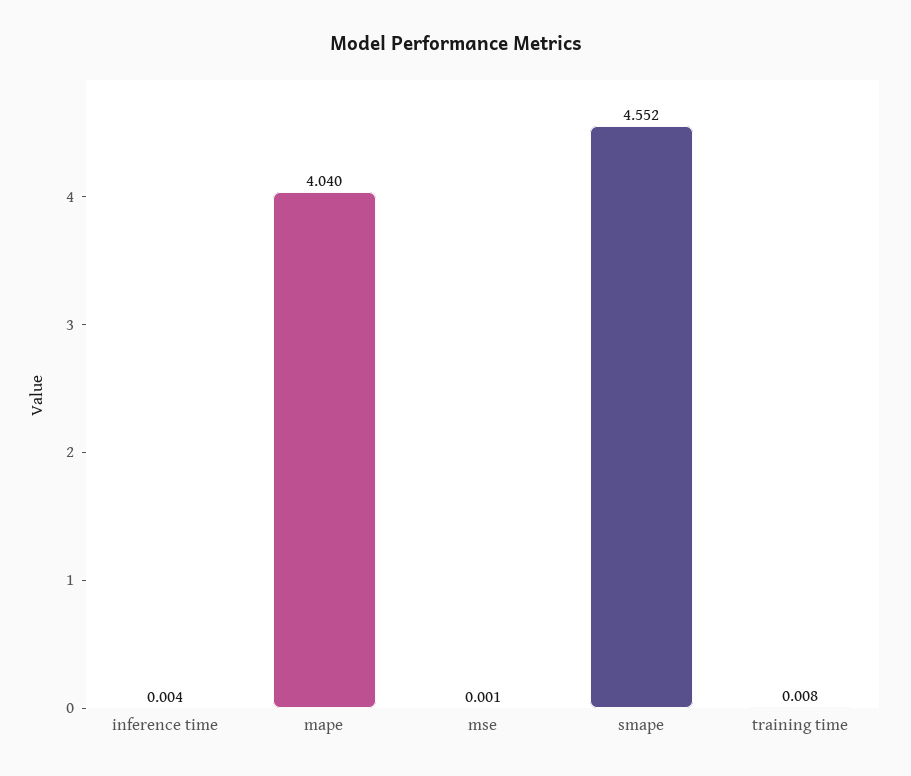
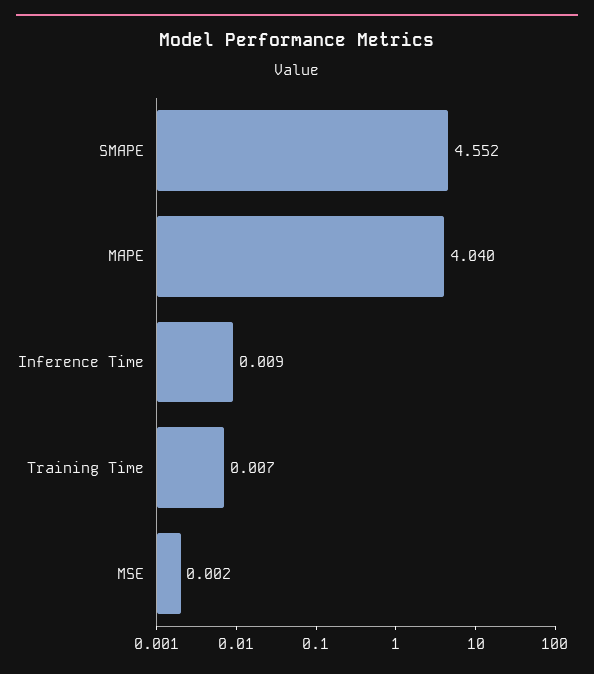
  {
-   "inference time": 0.004,
+   "inference time": 0.009,
    "mape": 4.04,
-   "mse": 0.001,
+   "mse": 0.002,
    "smape": 4.552,
-   "training time": 0.008
+   "training time": 0.007
  }

